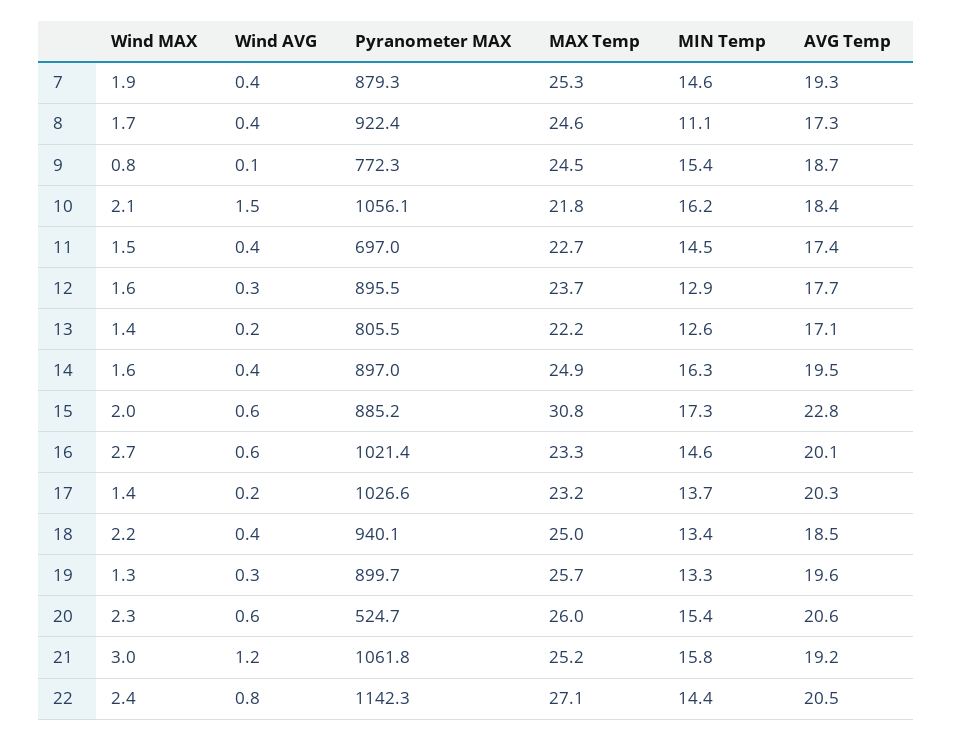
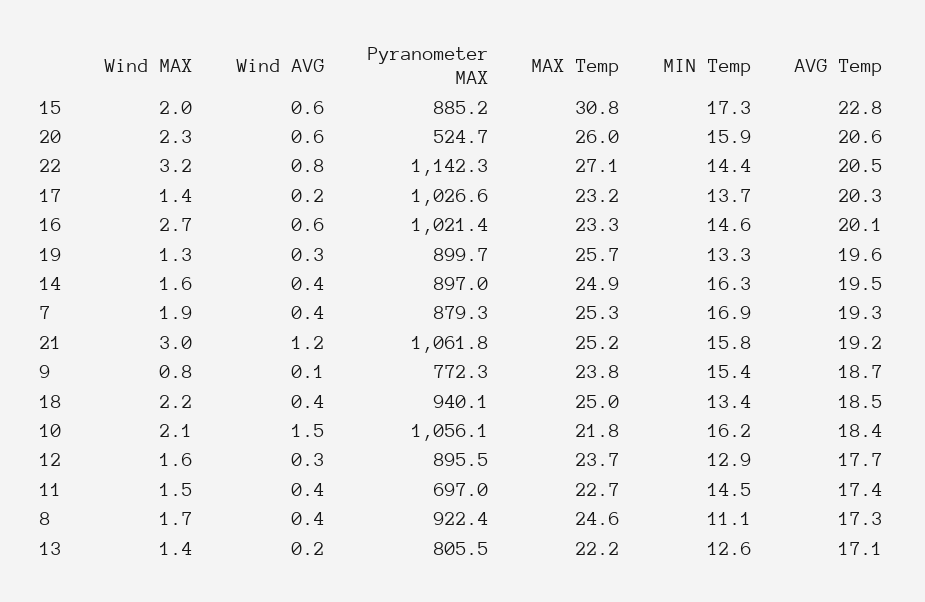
  {
    "Wind MAX": {
      "7": 1.9,
      "8": 1.7,
      "9": 0.8,
      "10": 2.1,
      "11": 1.5,
      "12": 1.6,
      "13": 1.4,
      "14": 1.6,
      "15": 2,
      "16": 2.7,
      "17": 1.4,
      "18": 2.2,
      "19": 1.3,
      "20": 2.3,
      "21": 3,
-     "22": 2.4
+     "22": 3.2
    },
    "Wind AVG": {
      "7": 0.4,
      "8": 0.4,
      "9": 0.1,
      "10": 1.5,
      "11": 0.4,
      "12": 0.3,
      "13": 0.2,
      "14": 0.4,
      "15": 0.6,
      "16": 0.6,
      "17": 0.2,
      "18": 0.4,
      "19": 0.3,
      "20": 0.6,
      "21": 1.2,
      "22": 0.8
    },
    "Pyranometer MAX": {
      "7": 879.3,
      "8": 922.4,
      "9": 772.3,
      "10": 1056.1,
      "11": 697,
      "12": 895.5,
      "13": 805.5,
      "14": 897,
      "15": 885.2,
      "16": 1021.4,
      "17": 1026.6,
      "18": 940.1,
      "19": 899.7,
      "20": 524.7,
      "21": 1061.8,
      "22": 1142.3
    },
    "MAX Temp": {
      "7": 25.3,
      "8": 24.6,
-     "9": 24.5,
+     "9": 23.8,
      "10": 21.8,
      "11": 22.7,
      "12": 23.7,
      "13": 22.2,
      "14": 24.9,
      "15": 30.8,
      "16": 23.3,
      "17": 23.2,
      "18": 25,
      "19": 25.7,
      "20": 26,
      "21": 25.2,
      "22": 27.1
    },
    "MIN Temp": {
-     "7": 14.6,
+     "7": 16.9,
      "8": 11.1,
      "9": 15.4,
      "10": 16.2,
      "11": 14.5,
      "12": 12.9,
      "13": 12.6,
      "14": 16.3,
      "15": 17.3,
      "16": 14.6,
      "17": 13.7,
      "18": 13.4,
      "19": 13.3,
-     "20": 15.4,
+     "20": 15.9,
      "21": 15.8,
      "22": 14.4
    },
    "AVG Temp": {
      "7": 19.3,
      "8": 17.3,
      "9": 18.7,
      "10": 18.4,
      "11": 17.4,
      "12": 17.7,
      "13": 17.1,
      "14": 19.5,
      "15": 22.8,
      "16": 20.1,
      "17": 20.3,
      "18": 18.5,
      "19": 19.6,
      "20": 20.6,
      "21": 19.2,
      "22": 20.5
    }
  }

